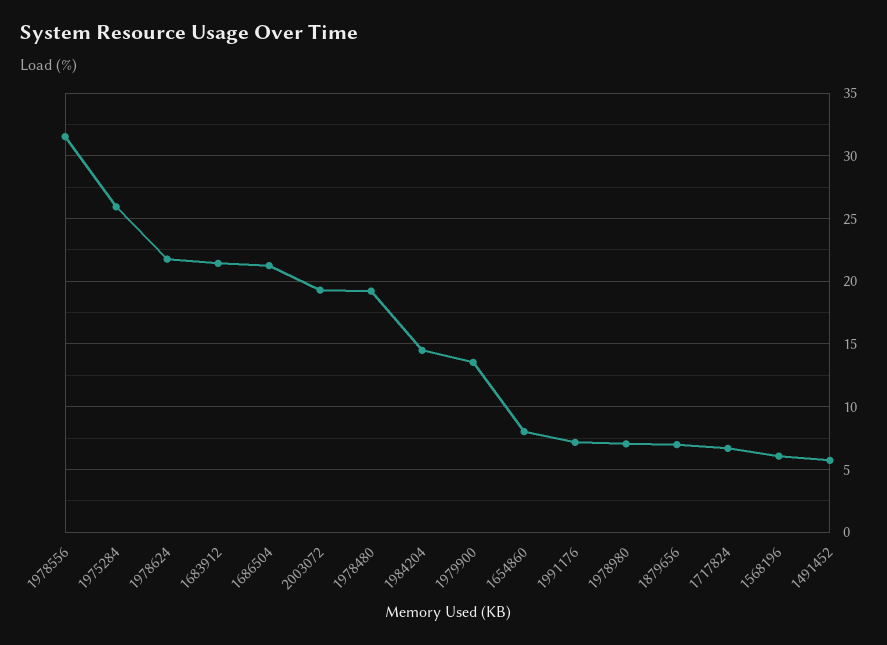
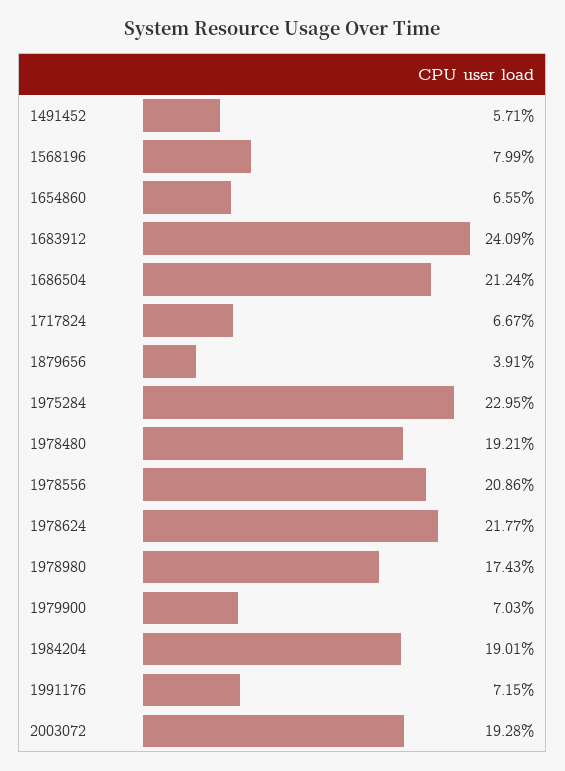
  {
-   "1978556": 31.5,
+   "1978556": 20.86,
-   "1975284": 26,
+   "1975284": 22.95,
    "1978624": 21.77,
-   "1683912": 21.5,
+   "1683912": 24.09,
    "1686504": 21.24,
    "2003072": 19.28,
    "1978480": 19.21,
-   "1984204": 14.5,
+   "1984204": 19.01,
-   "1979900": 13.5,
+   "1979900": 7.03,
-   "1654860": 8,
+   "1654860": 6.55,
    "1991176": 7.15,
-   "1978980": 7,
+   "1978980": 17.43,
-   "1879656": 7,
+   "1879656": 3.91,
    "1717824": 6.67,
-   "1568196": 6,
+   "1568196": 7.99,
    "1491452": 5.71
  }

